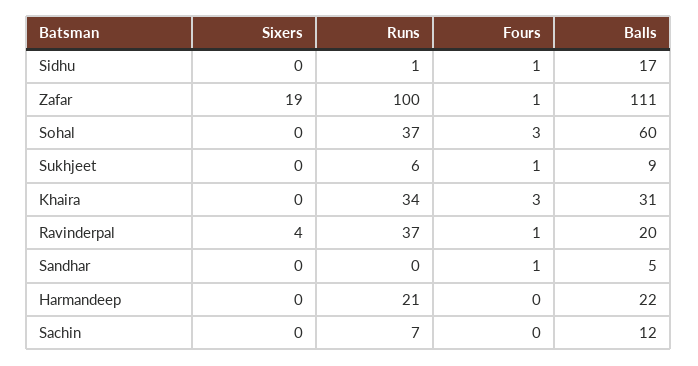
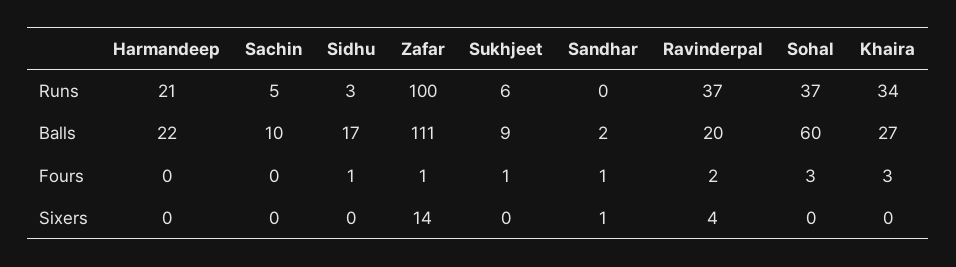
  {
    "Sixers": {
      "Sidhu": 0,
-     "Zafar": 19,
+     "Zafar": 14,
      "Sohal": 0,
      "Sukhjeet": 0,
      "Khaira": 0,
      "Ravinderpal": 4,
-     "Sandhar": 0,
+     "Sandhar": 1,
      "Harmandeep": 0,
      "Sachin": 0
    },
    "Runs": {
-     "Sidhu": 1,
+     "Sidhu": 3,
      "Zafar": 100,
      "Sohal": 37,
      "Sukhjeet": 6,
      "Khaira": 34,
      "Ravinderpal": 37,
      "Sandhar": 0,
      "Harmandeep": 21,
-     "Sachin": 7
+     "Sachin": 5
    },
    "Fours": {
      "Sidhu": 1,
      "Zafar": 1,
      "Sohal": 3,
      "Sukhjeet": 1,
      "Khaira": 3,
-     "Ravinderpal": 1,
+     "Ravinderpal": 2,
      "Sandhar": 1,
      "Harmandeep": 0,
      "Sachin": 0
    },
    "Balls": {
      "Sidhu": 17,
      "Zafar": 111,
      "Sohal": 60,
      "Sukhjeet": 9,
-     "Khaira": 31,
+     "Khaira": 27,
      "Ravinderpal": 20,
-     "Sandhar": 5,
+     "Sandhar": 2,
      "Harmandeep": 22,
-     "Sachin": 12
+     "Sachin": 10
    }
  }

